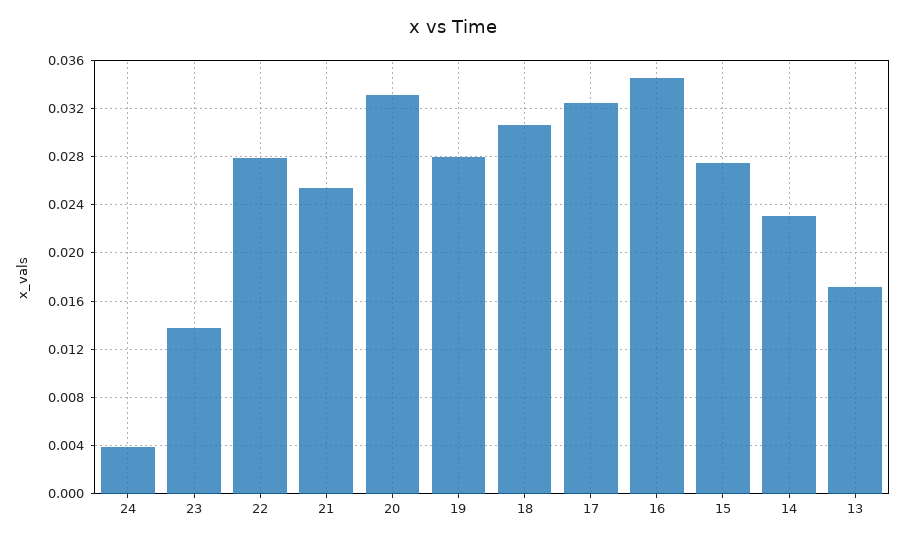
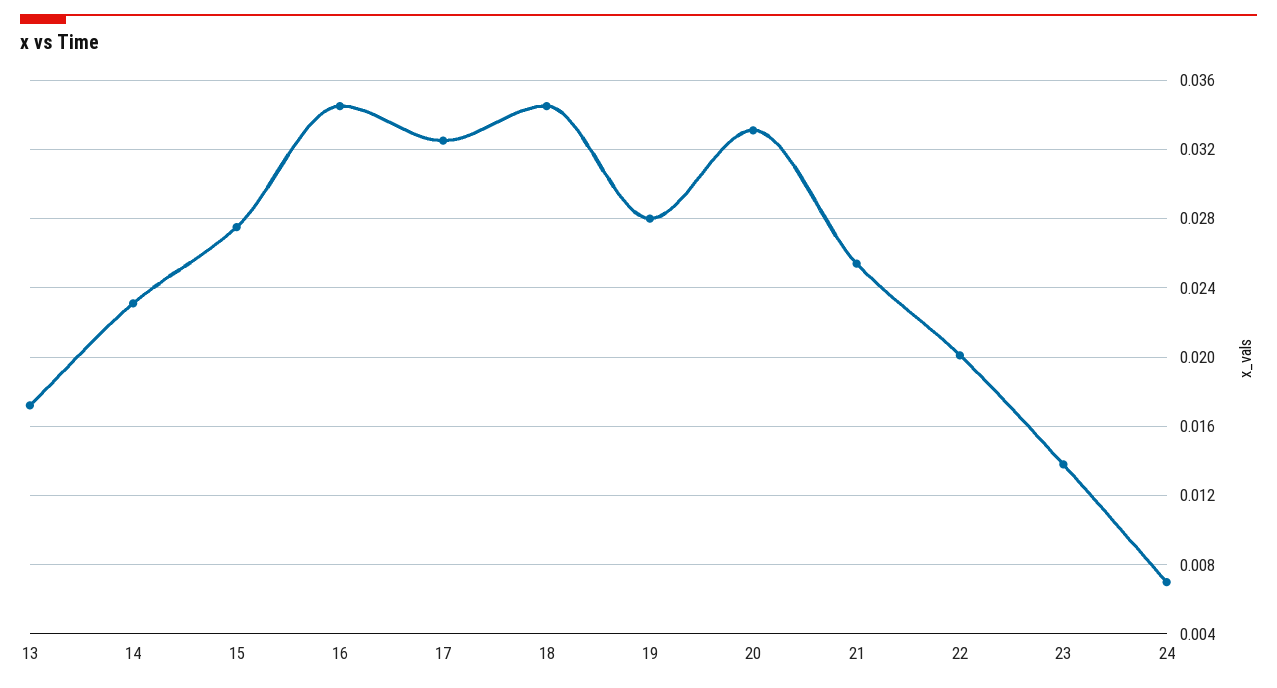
  {
-   "24": 0.004,
+   "24": 0.007,
    "23": 0.014,
-   "22": 0.028,
+   "22": 0.02,
    "21": 0.0255,
    "20": 0.033,
    "19": 0.028,
-   "18": 0.0305,
+   "18": 0.0345,
    "17": 0.0325,
    "16": 0.0345,
    "15": 0.0275,
    "14": 0.023,
    "13": 0.017
  }

